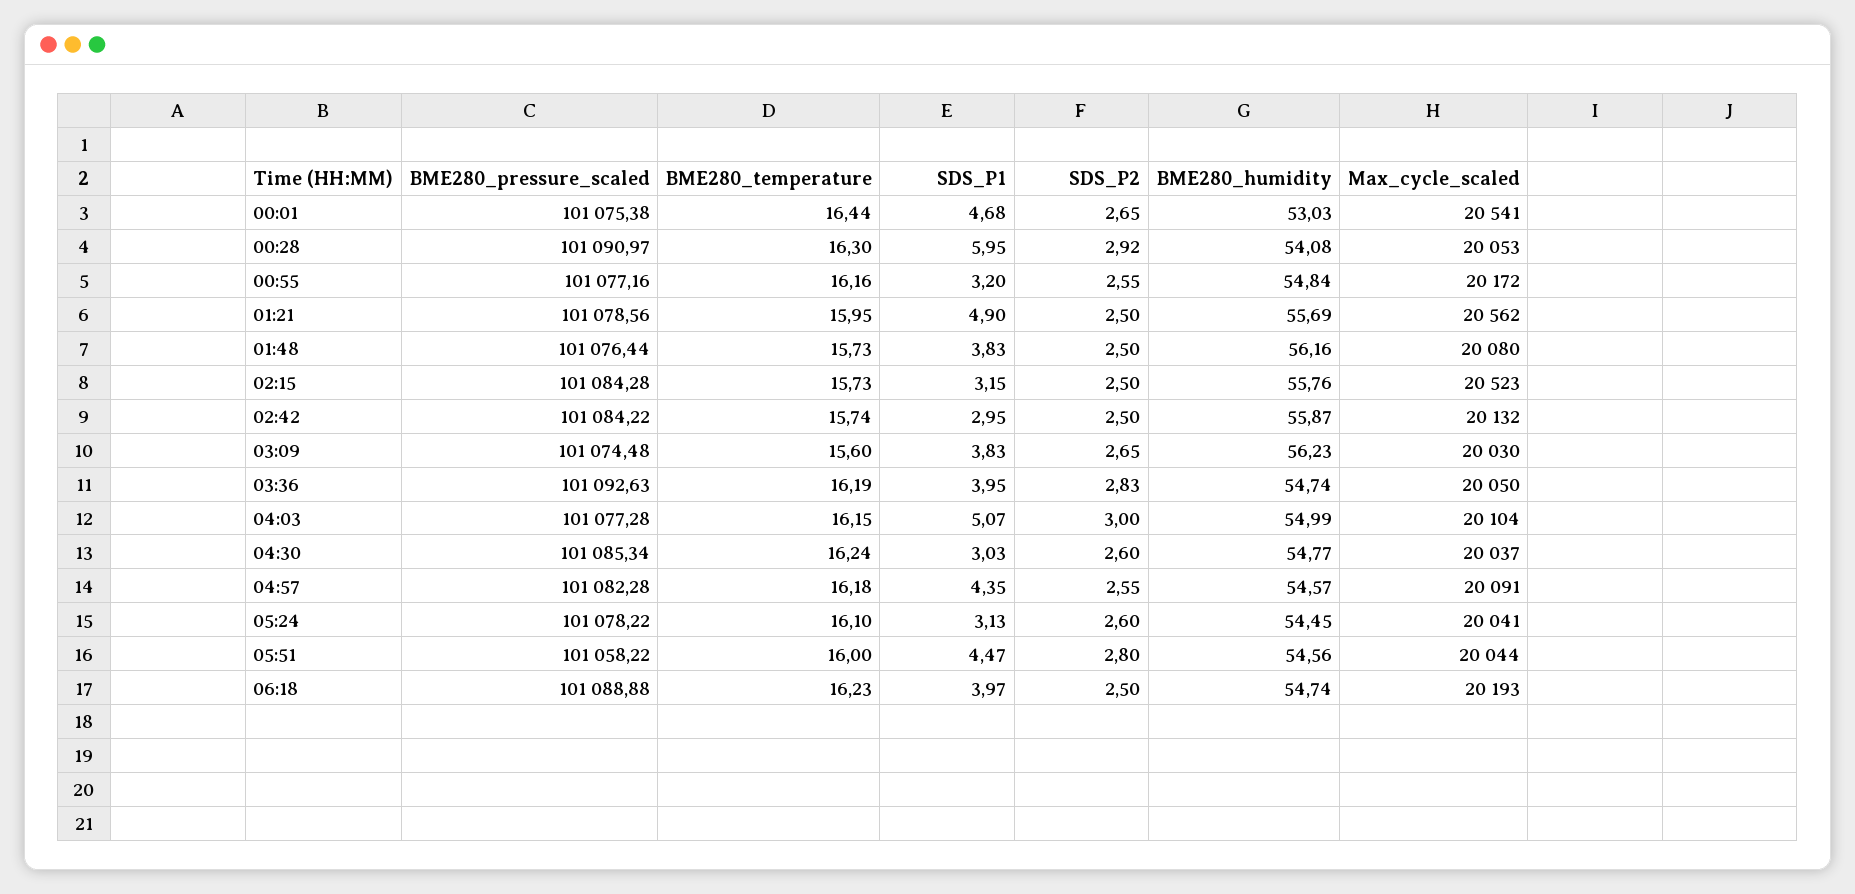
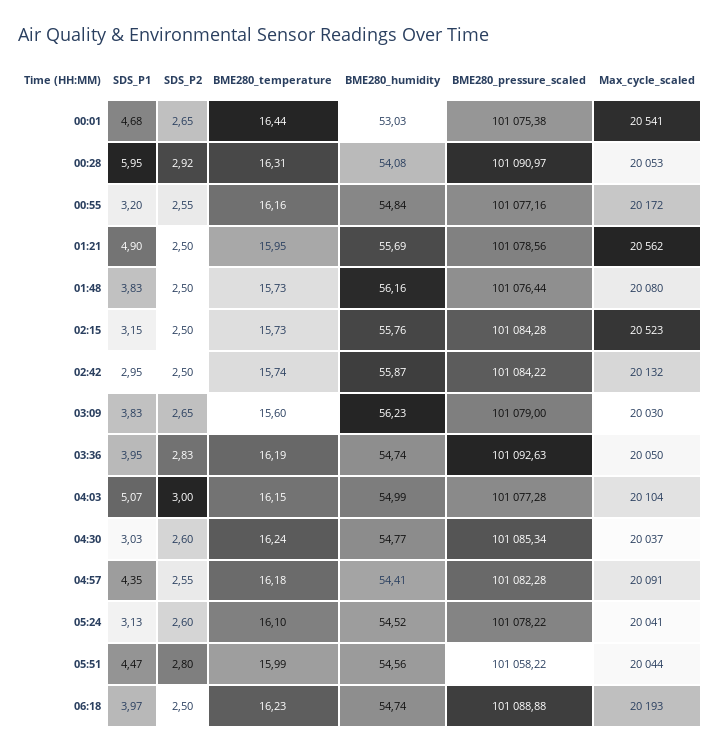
  {
    "BME280_pressure_scaled": {
      "00:01": 101075.38,
      "00:28": 101090.97,
      "00:55": 101077.16,
      "01:21": 101078.56,
      "01:48": 101076.44,
      "02:15": 101084.28,
      "02:42": 101084.22,
-     "03:09": 101074.48,
+     "03:09": 101079,
      "03:36": 101092.63,
      "04:03": 101077.28,
      "04:30": 101085.34,
      "04:57": 101082.28,
      "05:24": 101078.22,
      "05:51": 101058.22,
      "06:18": 101088.88
    },
    "BME280_temperature": {
      "00:01": 16.44,
-     "00:28": 16.3,
+     "00:28": 16.31,
      "00:55": 16.16,
      "01:21": 15.95,
      "01:48": 15.73,
      "02:15": 15.73,
      "02:42": 15.74,
      "03:09": 15.6,
      "03:36": 16.19,
      "04:03": 16.15,
      "04:30": 16.24,
      "04:57": 16.18,
      "05:24": 16.1,
-     "05:51": 16,
+     "05:51": 15.99,
      "06:18": 16.23
    },
    "SDS_P1": {
      "00:01": 4.68,
      "00:28": 5.95,
      "00:55": 3.2,
      "01:21": 4.9,
      "01:48": 3.83,
      "02:15": 3.15,
      "02:42": 2.95,
      "03:09": 3.83,
      "03:36": 3.95,
      "04:03": 5.07,
      "04:30": 3.03,
      "04:57": 4.35,
      "05:24": 3.13,
      "05:51": 4.47,
      "06:18": 3.97
    },
    "SDS_P2": {
      "00:01": 2.65,
      "00:28": 2.92,
      "00:55": 2.55,
      "01:21": 2.5,
      "01:48": 2.5,
      "02:15": 2.5,
      "02:42": 2.5,
      "03:09": 2.65,
      "03:36": 2.83,
      "04:03": 3,
      "04:30": 2.6,
      "04:57": 2.55,
      "05:24": 2.6,
      "05:51": 2.8,
      "06:18": 2.5
    },
    "BME280_humidity": {
      "00:01": 53.03,
      "00:28": 54.08,
      "00:55": 54.84,
      "01:21": 55.69,
      "01:48": 56.16,
      "02:15": 55.76,
      "02:42": 55.87,
      "03:09": 56.23,
      "03:36": 54.74,
      "04:03": 54.99,
      "04:30": 54.77,
-     "04:57": 54.57,
+     "04:57": 54.41,
-     "05:24": 54.45,
+     "05:24": 54.52,
      "05:51": 54.56,
      "06:18": 54.74
    },
    "Max_cycle_scaled": {
      "00:01": 20541,
      "00:28": 20053,
      "00:55": 20172,
      "01:21": 20562,
      "01:48": 20080,
      "02:15": 20523,
      "02:42": 20132,
      "03:09": 20030,
      "03:36": 20050,
      "04:03": 20104,
      "04:30": 20037,
      "04:57": 20091,
      "05:24": 20041,
      "05:51": 20044,
      "06:18": 20193
    }
  }

